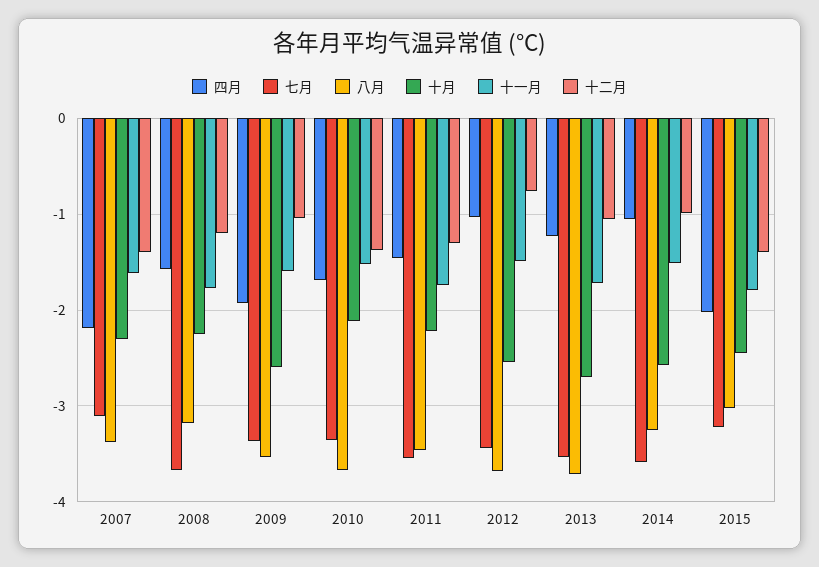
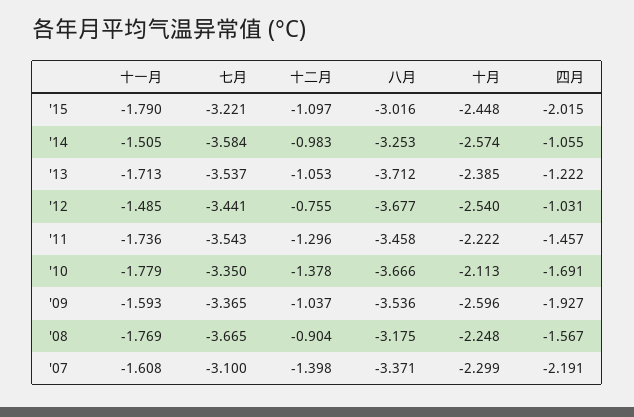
  {
    "四月": {
      "2007": -2.191,
      "2008": -1.567,
      "2009": -1.927,
      "2010": -1.691,
      "2011": -1.457,
      "2012": -1.031,
      "2013": -1.222,
      "2014": -1.055,
      "2015": -2.015
    },
    "七月": {
      "2007": -3.1,
      "2008": -3.665,
      "2009": -3.365,
      "2010": -3.35,
      "2011": -3.543,
      "2012": -3.441,
      "2013": -3.537,
      "2014": -3.584,
      "2015": -3.221
    },
    "八月": {
      "2007": -3.371,
      "2008": -3.175,
      "2009": -3.536,
      "2010": -3.666,
      "2011": -3.458,
      "2012": -3.677,
      "2013": -3.712,
      "2014": -3.253,
      "2015": -3.016
    },
    "十月": {
      "2007": -2.299,
      "2008": -2.248,
      "2009": -2.596,
      "2010": -2.113,
      "2011": -2.222,
      "2012": -2.54,
-     "2013": -2.7,
+     "2013": -2.385,
      "2014": -2.574,
      "2015": -2.448
    },
    "十一月": {
      "2007": -1.608,
      "2008": -1.769,
      "2009": -1.593,
-     "2010": -1.5,
+     "2010": -1.779,
      "2011": -1.736,
      "2012": -1.485,
      "2013": -1.713,
      "2014": -1.505,
      "2015": -1.79
    },
    "十二月": {
      "2007": -1.398,
-     "2008": -1.2,
+     "2008": -0.904,
      "2009": -1.037,
      "2010": -1.378,
      "2011": -1.296,
      "2012": -0.755,
      "2013": -1.053,
      "2014": -0.983,
-     "2015": -1.4
+     "2015": -1.097
    }
  }

